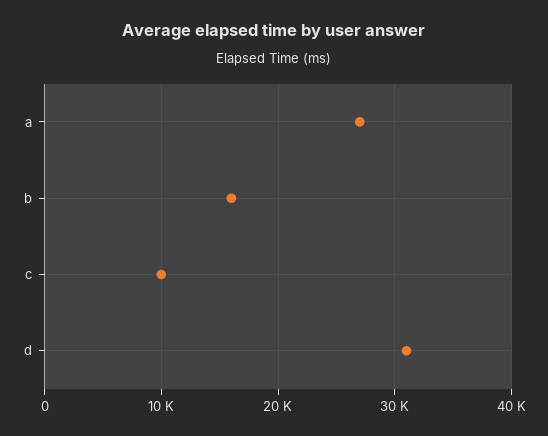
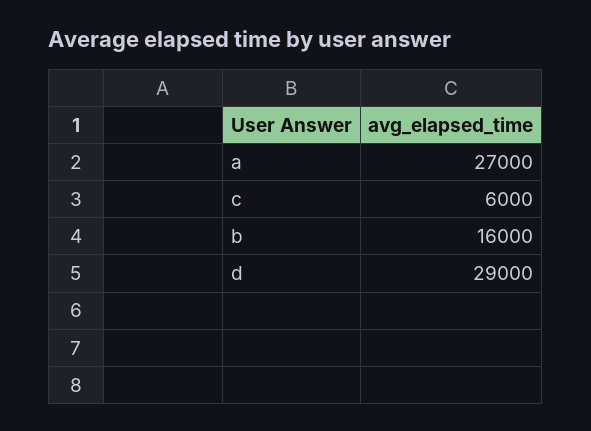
  {
    "a": 27000,
    "b": 16000,
-   "c": 10000,
+   "c": 6000,
-   "d": 31000
+   "d": 29000
  }

